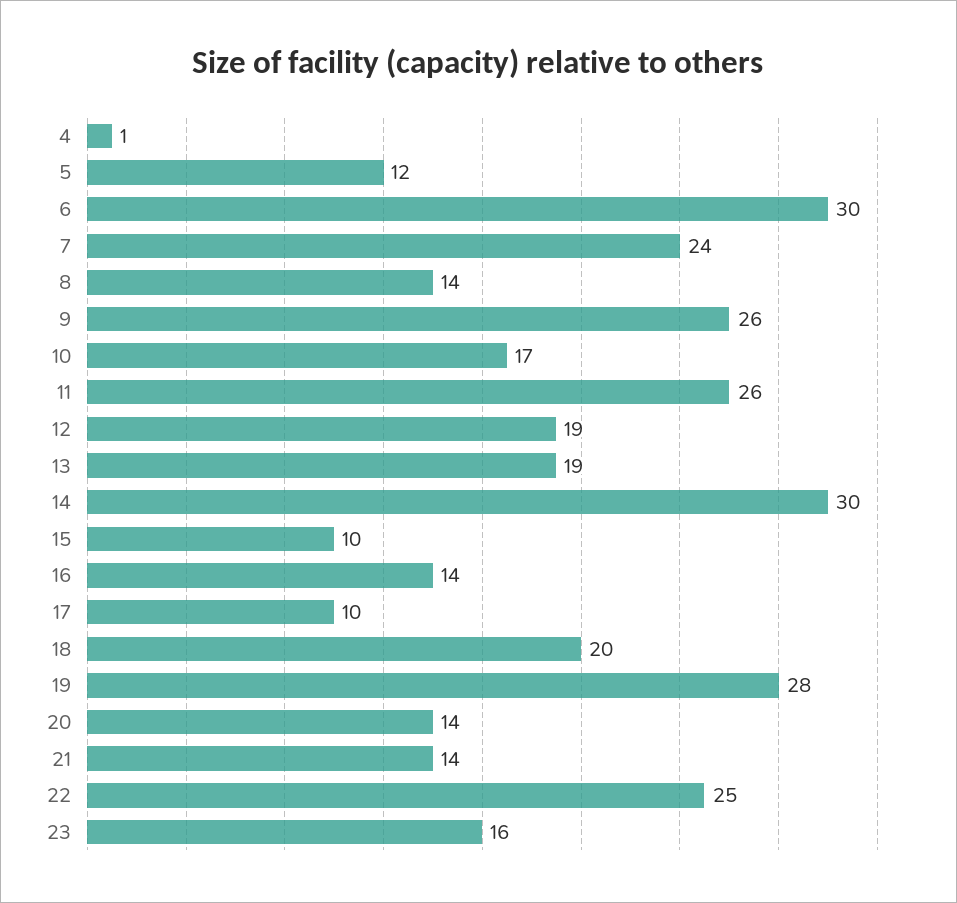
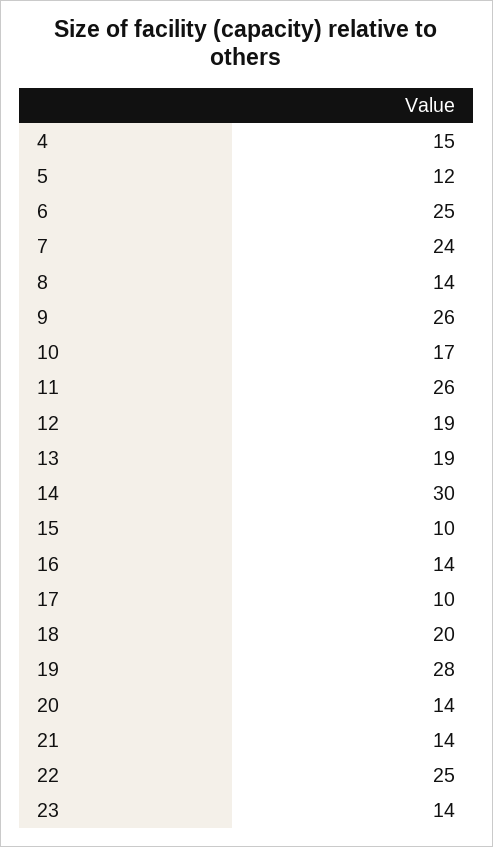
  {
-   "4": 1,
+   "4": 15,
    "5": 12,
-   "6": 30,
+   "6": 25,
    "7": 24,
    "8": 14,
    "9": 26,
    "10": 17,
    "11": 26,
    "12": 19,
    "13": 19,
    "14": 30,
    "15": 10,
    "16": 14,
    "17": 10,
    "18": 20,
    "19": 28,
    "20": 14,
    "21": 14,
    "22": 25,
-   "23": 16
+   "23": 14
  }

